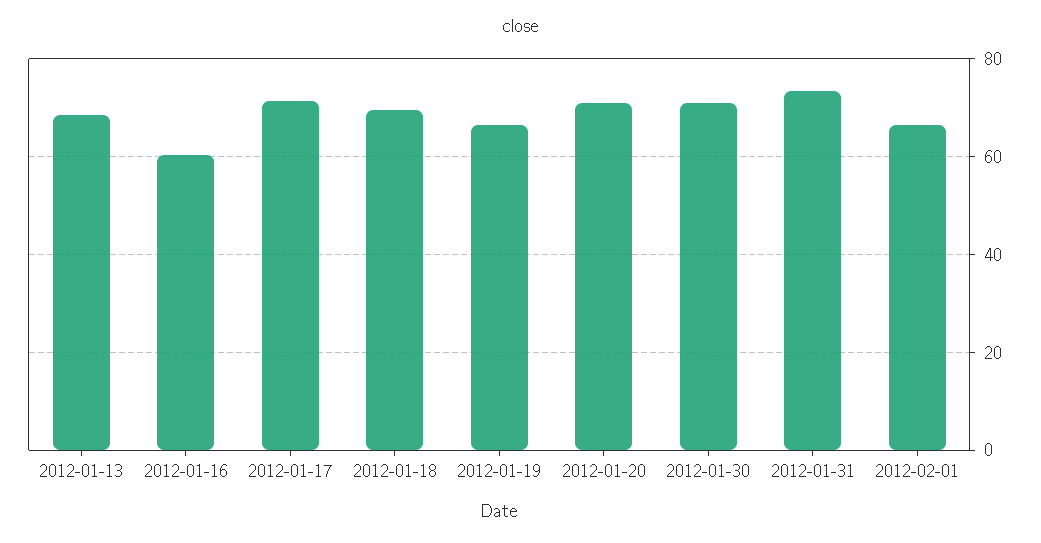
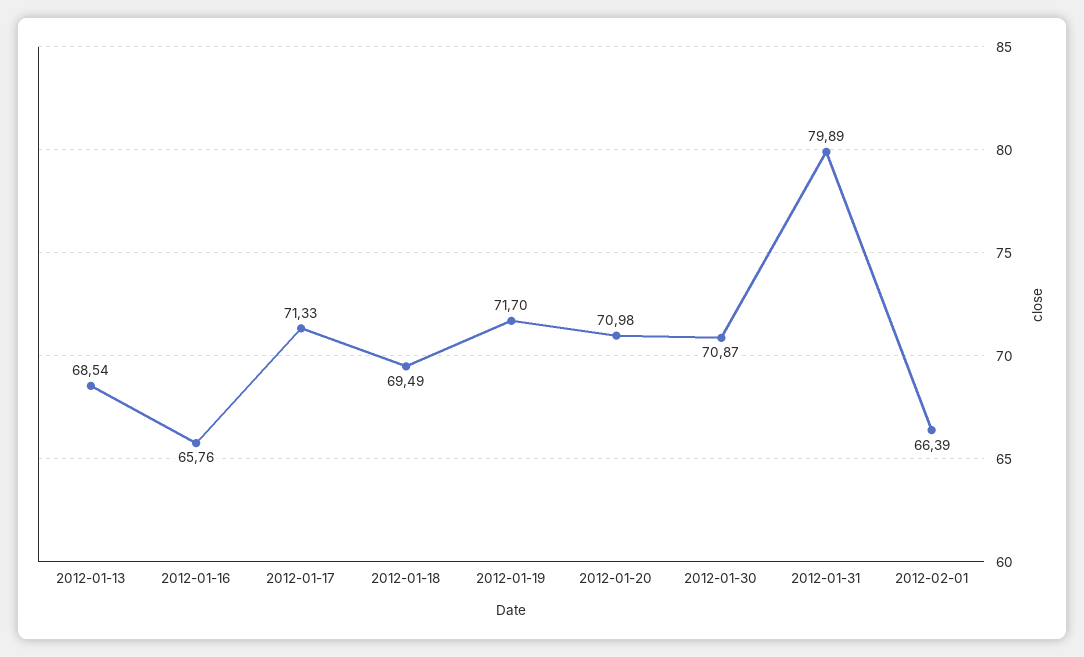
  {
    "2012-01-13": 68.54,
-   "2012-01-16": 60,
+   "2012-01-16": 65.76,
    "2012-01-17": 71.33,
    "2012-01-18": 69.49,
-   "2012-01-19": 66,
+   "2012-01-19": 71.7,
    "2012-01-20": 70.98,
    "2012-01-30": 70.87,
-   "2012-01-31": 74,
+   "2012-01-31": 79.89,
    "2012-02-01": 66.39
  }

